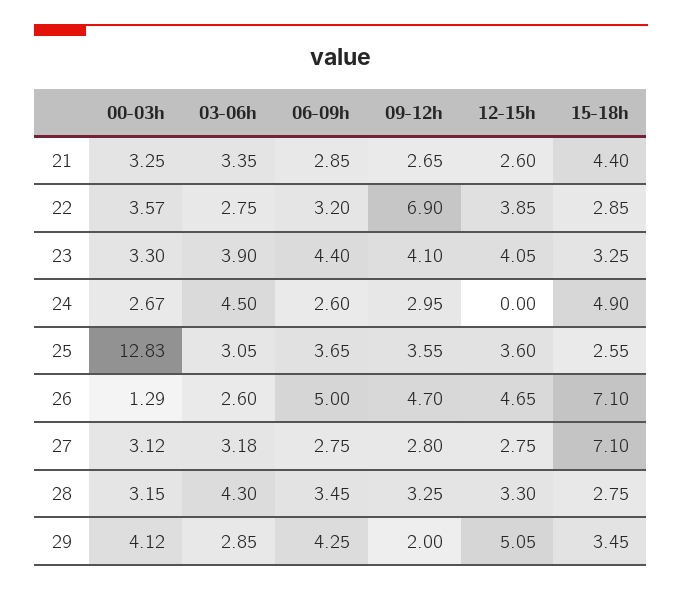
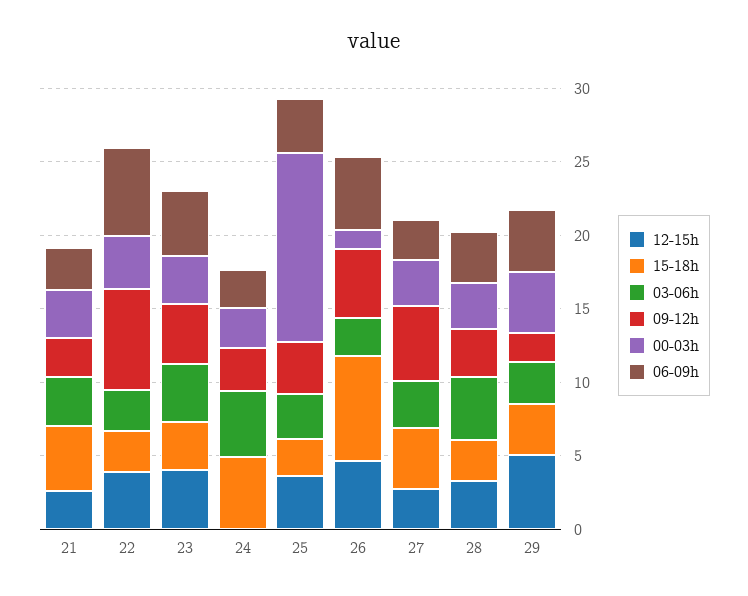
  {
    "00-03h": {
      "21": 3.25,
      "22": 3.57,
      "23": 3.3,
      "24": 2.67,
      "25": 12.83,
      "26": 1.29,
      "27": 3.12,
      "28": 3.15,
      "29": 4.12
    },
    "03-06h": {
      "21": 3.35,
      "22": 2.75,
      "23": 3.9,
      "24": 4.5,
      "25": 3.05,
      "26": 2.6,
      "27": 3.18,
      "28": 4.3,
      "29": 2.85
    },
    "06-09h": {
      "21": 2.85,
-     "22": 3.2,
+     "22": 6,
      "23": 4.4,
      "24": 2.6,
      "25": 3.65,
      "26": 5,
      "27": 2.75,
      "28": 3.45,
      "29": 4.25
    },
    "09-12h": {
      "21": 2.65,
      "22": 6.9,
      "23": 4.1,
      "24": 2.95,
      "25": 3.55,
      "26": 4.7,
-     "27": 2.8,
+     "27": 5,
      "28": 3.25,
      "29": 2
    },
    "12-15h": {
      "21": 2.6,
      "22": 3.85,
      "23": 4.05,
      "24": 0,
      "25": 3.6,
      "26": 4.65,
      "27": 2.75,
      "28": 3.3,
      "29": 5.05
    },
    "15-18h": {
      "21": 4.4,
      "22": 2.85,
      "23": 3.25,
      "24": 4.9,
      "25": 2.55,
      "26": 7.1,
-     "27": 7.1,
+     "27": 4,
      "28": 2.75,
      "29": 3.45
    }
  }

